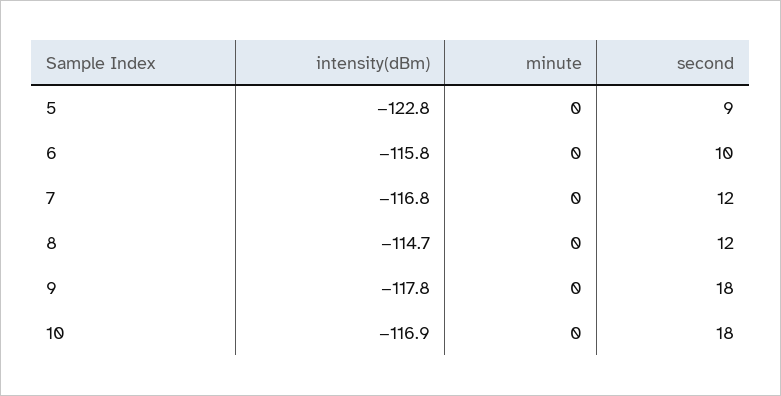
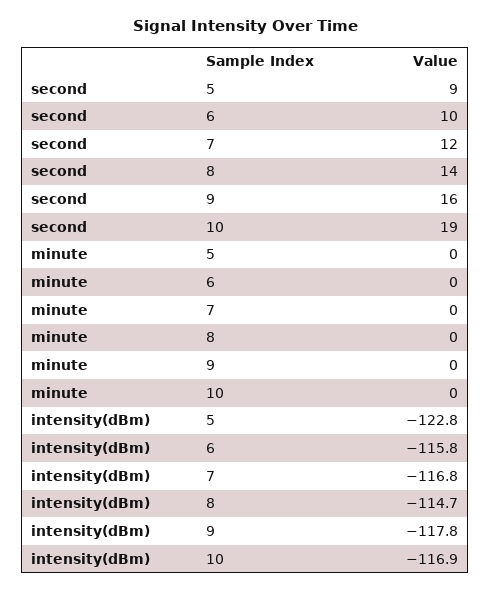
  {
    "intensity(dBm)": {
      "5": -122.8,
      "6": -115.8,
      "7": -116.8,
      "8": -114.7,
      "9": -117.8,
      "10": -116.9
    },
    "minute": {
      "5": 0,
      "6": 0,
      "7": 0,
      "8": 0,
      "9": 0,
      "10": 0
    },
    "second": {
      "5": 9,
      "6": 10,
      "7": 12,
-     "8": 12,
+     "8": 14,
-     "9": 18,
+     "9": 16,
-     "10": 18
+     "10": 19
    }
  }

